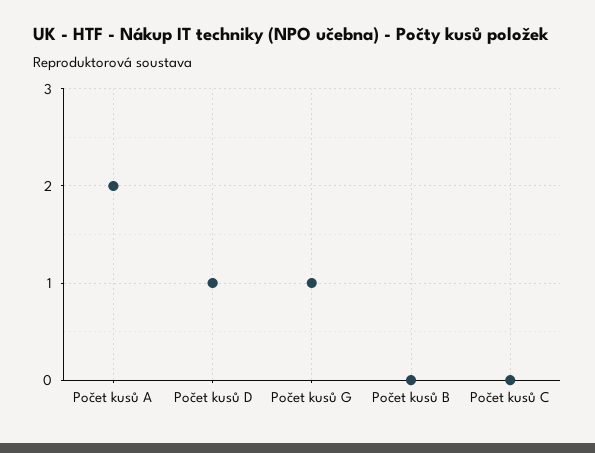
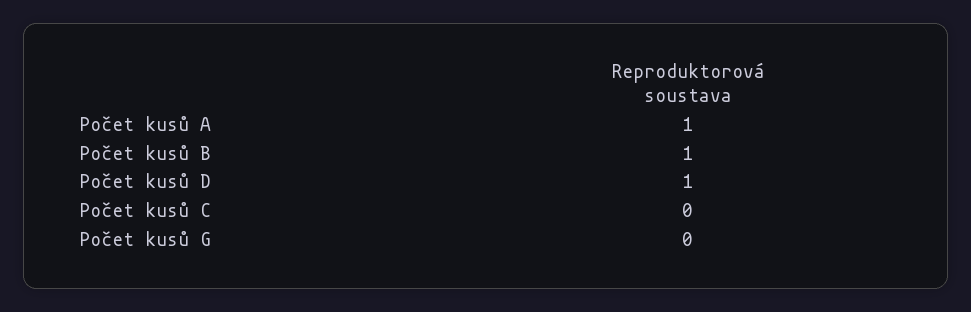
  {
-   "Počet kusů A": 2,
+   "Počet kusů A": 1,
    "Počet kusů D": 1,
-   "Počet kusů G": 1,
+   "Počet kusů G": 0,
-   "Počet kusů B": 0,
+   "Počet kusů B": 1,
    "Počet kusů C": 0
  }

